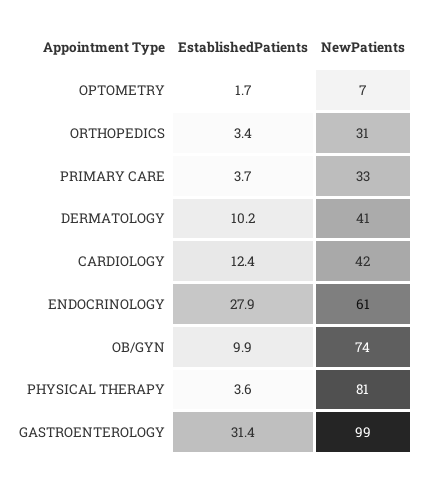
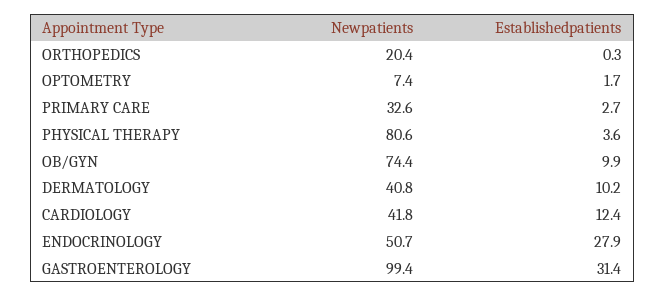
  {
    "EstablishedPatients": {
      "OPTOMETRY": 1.7,
-     "ORTHOPEDICS": 3.4,
+     "ORTHOPEDICS": 0.3,
-     "PRIMARY CARE": 3.7,
+     "PRIMARY CARE": 2.7,
      "DERMATOLOGY": 10.2,
      "CARDIOLOGY": 12.4,
      "ENDOCRINOLOGY": 27.9,
      "OB/GYN": 9.9,
      "PHYSICAL THERAPY": 3.6,
      "GASTROENTEROLOGY": 31.4
    },
    "NewPatients": {
      "OPTOMETRY": 7.4,
-     "ORTHOPEDICS": 31,
+     "ORTHOPEDICS": 20.4,
      "PRIMARY CARE": 32.6,
      "DERMATOLOGY": 40.8,
      "CARDIOLOGY": 41.8,
-     "ENDOCRINOLOGY": 61,
+     "ENDOCRINOLOGY": 50.7,
      "OB/GYN": 74.4,
      "PHYSICAL THERAPY": 80.6,
      "GASTROENTEROLOGY": 99.4
    }
  }

